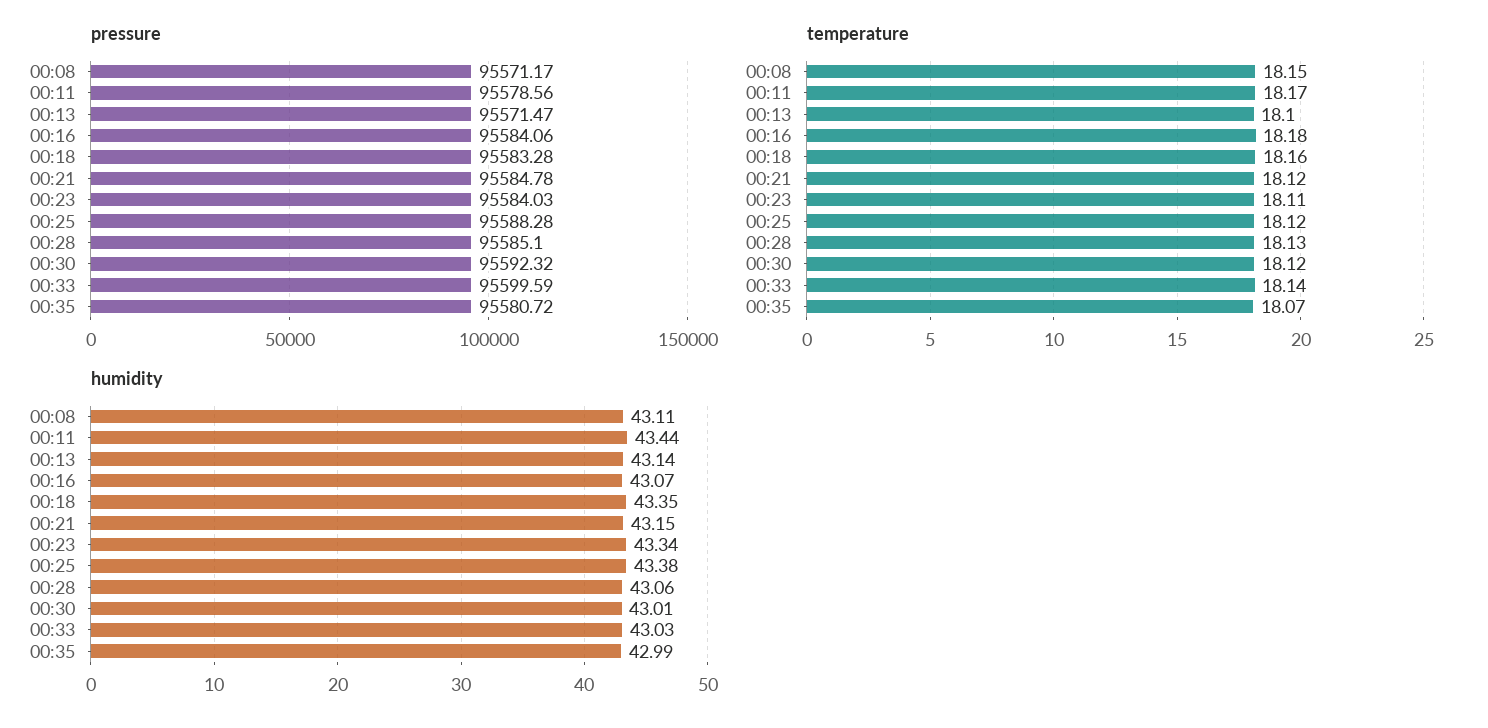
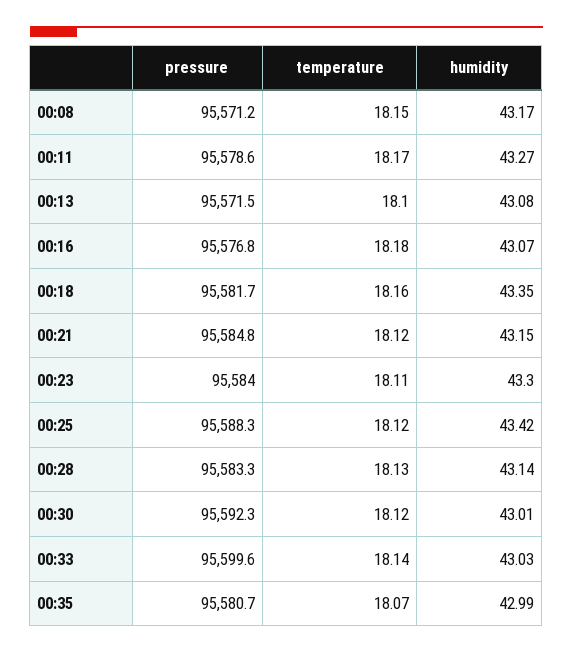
  {
    "pressure": {
      "00:08": 95571.17,
      "00:11": 95578.56,
      "00:13": 95571.47,
-     "00:16": 95584.06,
+     "00:16": 95576.8,
-     "00:18": 95583.28,
+     "00:18": 95581.7,
      "00:21": 95584.78,
      "00:23": 95584.03,
      "00:25": 95588.28,
-     "00:28": 95585.1,
+     "00:28": 95583.3,
      "00:30": 95592.32,
      "00:33": 95599.59,
      "00:35": 95580.72
    },
    "temperature": {
      "00:08": 18.15,
      "00:11": 18.17,
      "00:13": 18.1,
      "00:16": 18.18,
      "00:18": 18.16,
      "00:21": 18.12,
      "00:23": 18.11,
      "00:25": 18.12,
      "00:28": 18.13,
      "00:30": 18.12,
      "00:33": 18.14,
      "00:35": 18.07
    },
    "humidity": {
-     "00:08": 43.11,
+     "00:08": 43.17,
-     "00:11": 43.44,
+     "00:11": 43.27,
-     "00:13": 43.14,
+     "00:13": 43.08,
      "00:16": 43.07,
      "00:18": 43.35,
      "00:21": 43.15,
-     "00:23": 43.34,
+     "00:23": 43.3,
-     "00:25": 43.38,
+     "00:25": 43.42,
-     "00:28": 43.06,
+     "00:28": 43.14,
      "00:30": 43.01,
      "00:33": 43.03,
      "00:35": 42.99
    }
  }

